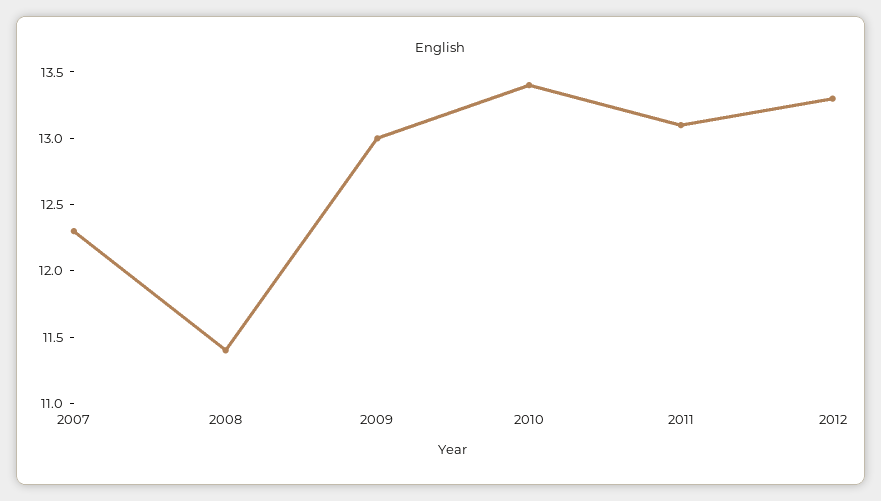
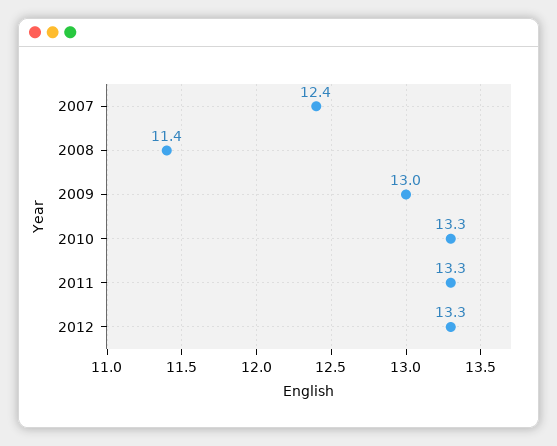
  {
-   "2007": 12.3,
+   "2007": 12.4,
    "2008": 11.4,
    "2009": 13,
-   "2010": 13.4,
+   "2010": 13.3,
-   "2011": 13.1,
+   "2011": 13.3,
    "2012": 13.3
  }

